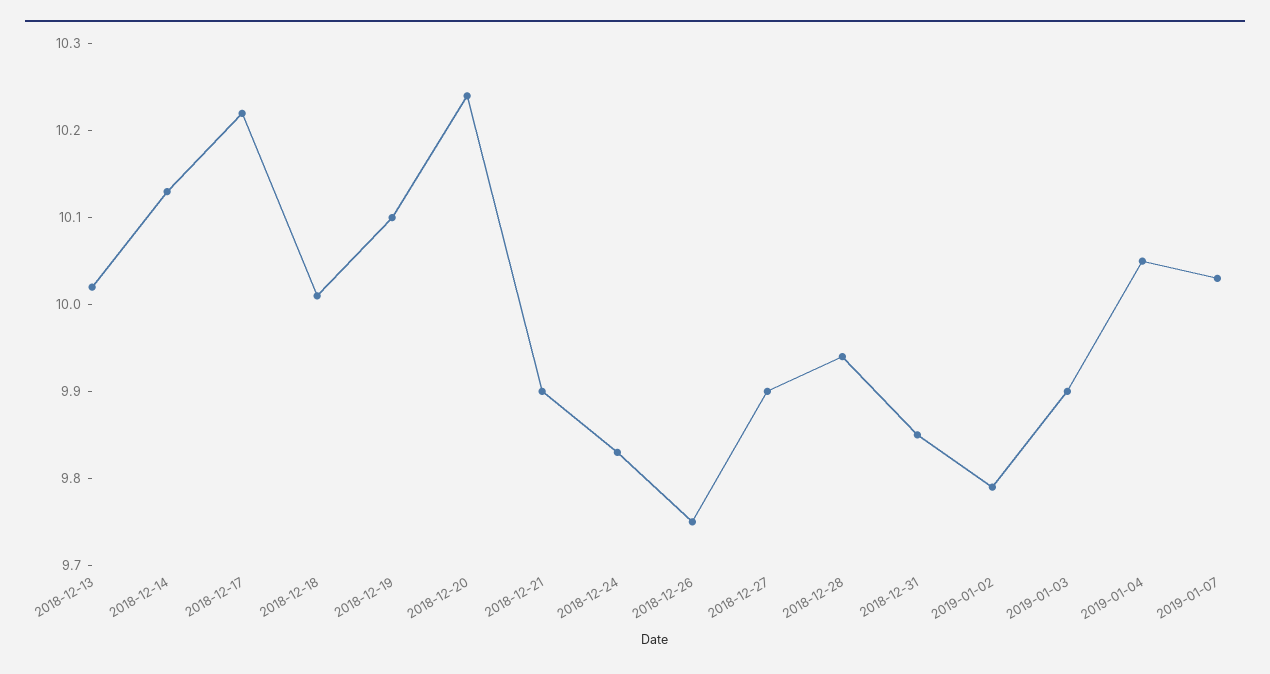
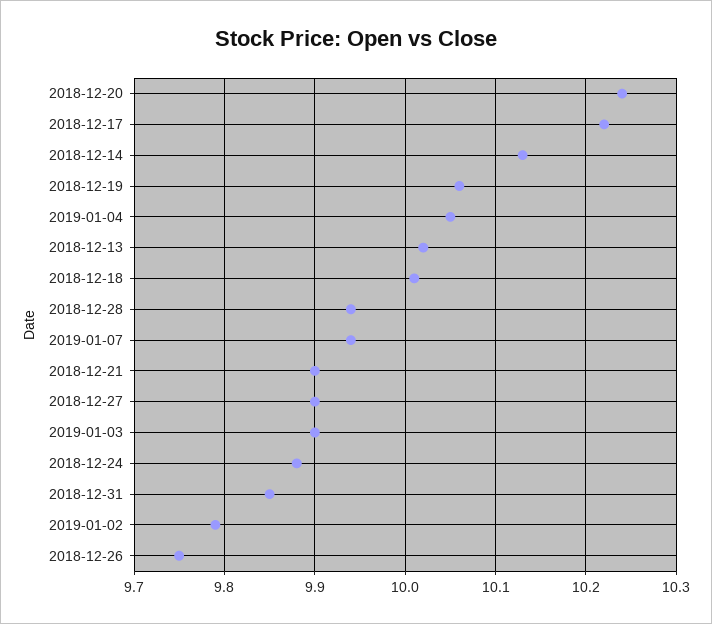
  {
    "2018-12-13": 10.02,
    "2018-12-14": 10.13,
    "2018-12-17": 10.22,
    "2018-12-18": 10.01,
-   "2018-12-19": 10.1,
+   "2018-12-19": 10.06,
    "2018-12-20": 10.24,
    "2018-12-21": 9.9,
-   "2018-12-24": 9.83,
+   "2018-12-24": 9.88,
    "2018-12-26": 9.75,
    "2018-12-27": 9.9,
    "2018-12-28": 9.94,
    "2018-12-31": 9.85,
    "2019-01-02": 9.79,
    "2019-01-03": 9.9,
    "2019-01-04": 10.05,
-   "2019-01-07": 10.03
+   "2019-01-07": 9.94
  }

